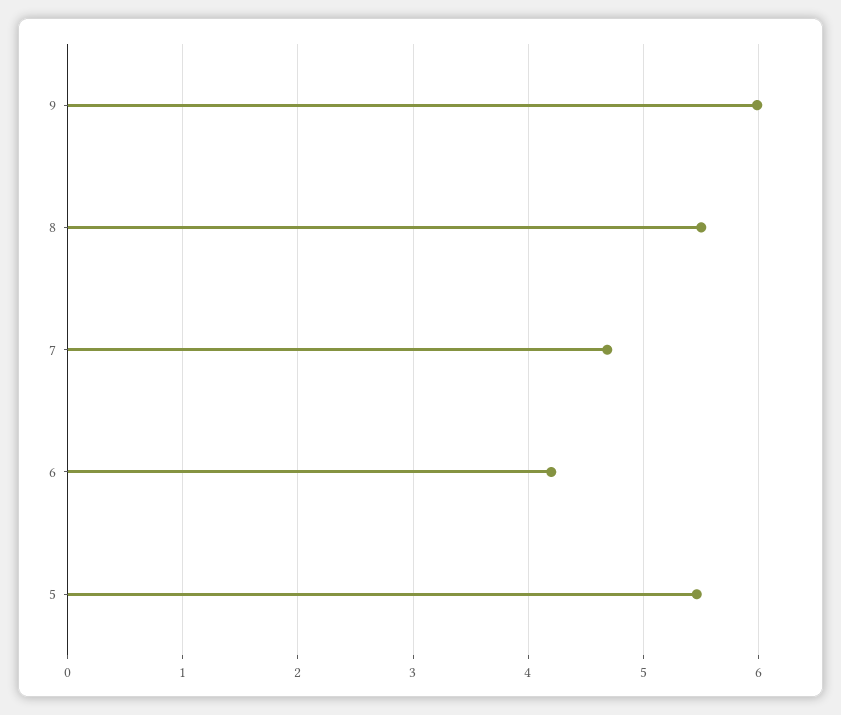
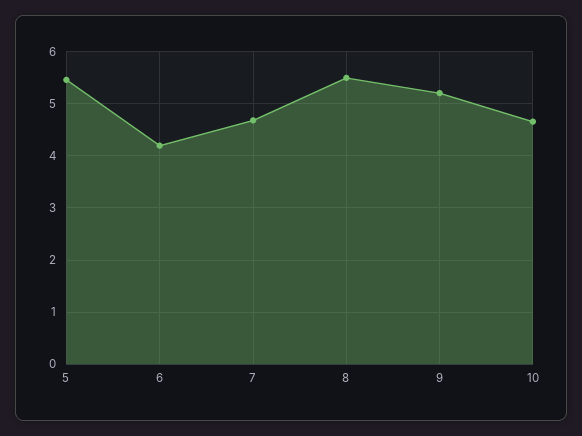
  {
-   "9": 6,
+   "9": 5.2,
    "8": 5.5,
    "7": 4.7,
    "6": 4.2,
-   "5": 5.5
+   "5": 5.5,
+   "10": 4.6
  }

